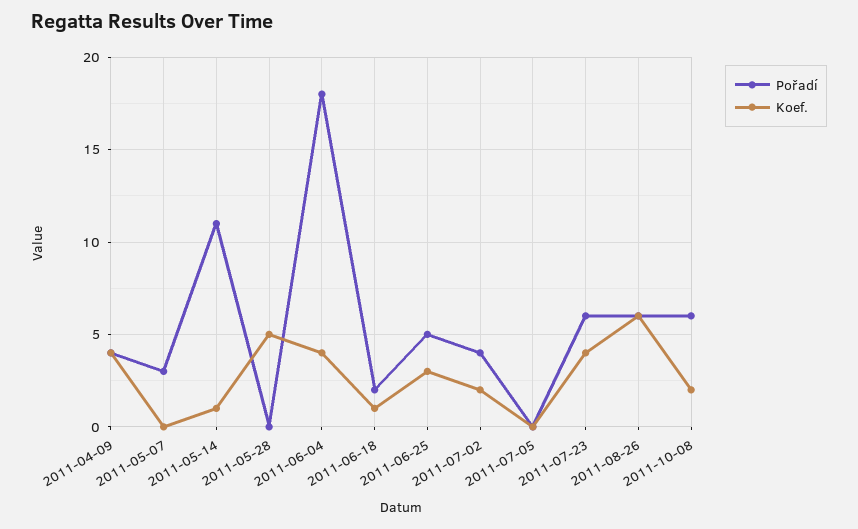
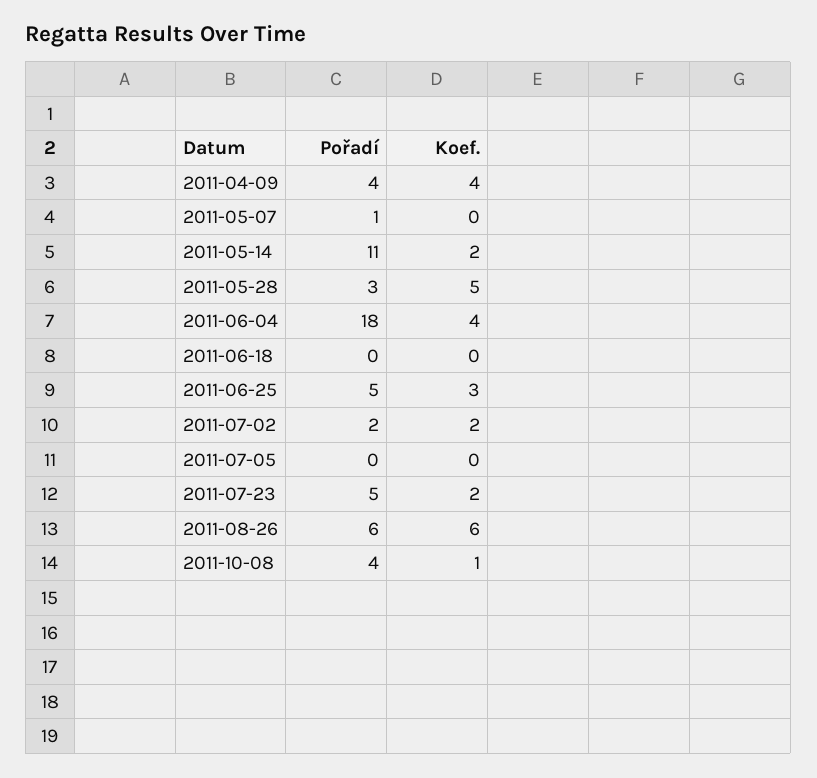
  {
    "Pořadí": {
      "2011-04-09": 4,
-     "2011-05-07": 3,
+     "2011-05-07": 1,
      "2011-05-14": 11,
-     "2011-05-28": 0,
+     "2011-05-28": 3,
      "2011-06-04": 18,
-     "2011-06-18": 2,
+     "2011-06-18": 0,
      "2011-06-25": 5,
-     "2011-07-02": 4,
+     "2011-07-02": 2,
      "2011-07-05": 0,
-     "2011-07-23": 6,
+     "2011-07-23": 5,
      "2011-08-26": 6,
-     "2011-10-08": 6
+     "2011-10-08": 4
    },
    "Koef.": {
      "2011-04-09": 4,
      "2011-05-07": 0,
-     "2011-05-14": 1,
+     "2011-05-14": 2,
      "2011-05-28": 5,
      "2011-06-04": 4,
-     "2011-06-18": 1,
+     "2011-06-18": 0,
      "2011-06-25": 3,
      "2011-07-02": 2,
      "2011-07-05": 0,
-     "2011-07-23": 4,
+     "2011-07-23": 2,
      "2011-08-26": 6,
-     "2011-10-08": 2
+     "2011-10-08": 1
    }
  }

